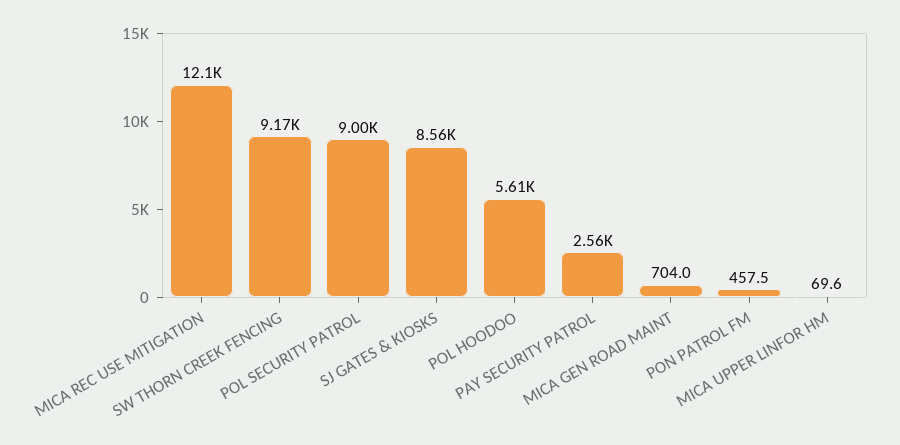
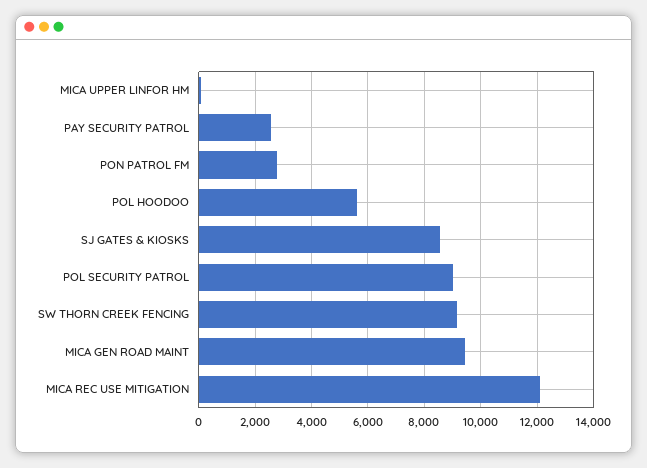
  {
    "MICA REC USE MITIGATION": 12100,
    "SW THORN CREEK FENCING": 9170,
    "POL SECURITY PATROL": 9000,
    "SJ GATES & KIOSKS": 8560,
    "POL HOODOO": 5610,
    "PAY SECURITY PATROL": 2560,
-   "MICA GEN ROAD MAINT": 704,
+   "MICA GEN ROAD MAINT": 9500,
-   "PON PATROL FM": 457.5,
+   "PON PATROL FM": 2750,
    "MICA UPPER LINFOR HM": 69.6
  }

